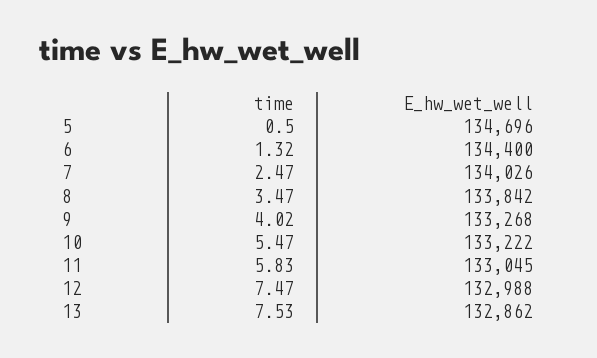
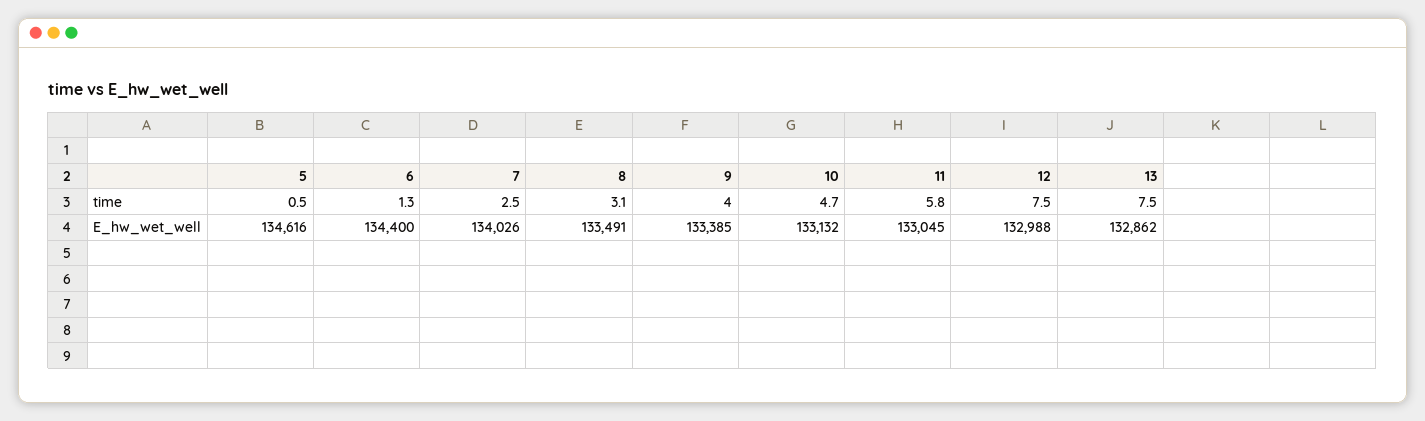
  {
    "time": {
      "5": 0.5,
      "6": 1.32,
      "7": 2.47,
-     "8": 3.47,
+     "8": 3.1,
      "9": 4.02,
-     "10": 5.47,
+     "10": 4.7,
      "11": 5.83,
      "12": 7.47,
      "13": 7.53
    },
    "E_hw_wet_well": {
-     "5": 134696,
+     "5": 134616,
      "6": 134400,
      "7": 134026,
-     "8": 133842,
+     "8": 133491,
-     "9": 133268,
+     "9": 133385,
-     "10": 133222,
+     "10": 133132,
      "11": 133045,
      "12": 132988,
      "13": 132862
    }
  }

